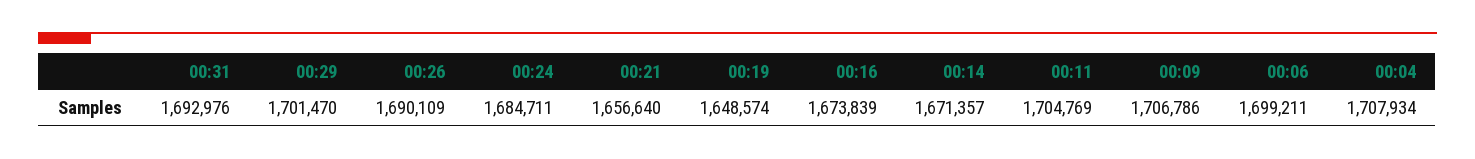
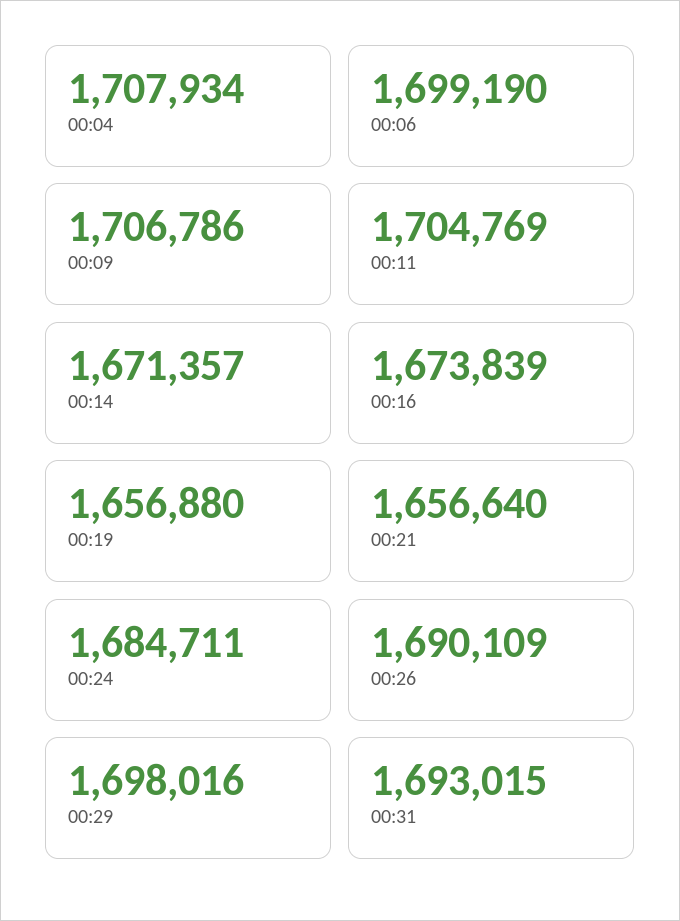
  {
-   "00:31": 1692976,
+   "00:31": 1693015,
-   "00:29": 1701470,
+   "00:29": 1698016,
    "00:26": 1690109,
    "00:24": 1684711,
    "00:21": 1656640,
-   "00:19": 1648574,
+   "00:19": 1656880,
    "00:16": 1673839,
    "00:14": 1671357,
    "00:11": 1704769,
    "00:09": 1706786,
-   "00:06": 1699211,
+   "00:06": 1699190,
    "00:04": 1707934
  }

